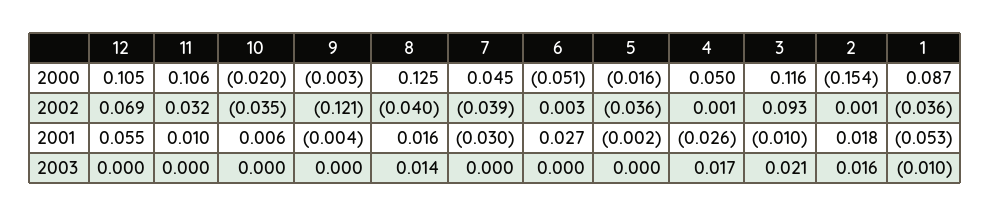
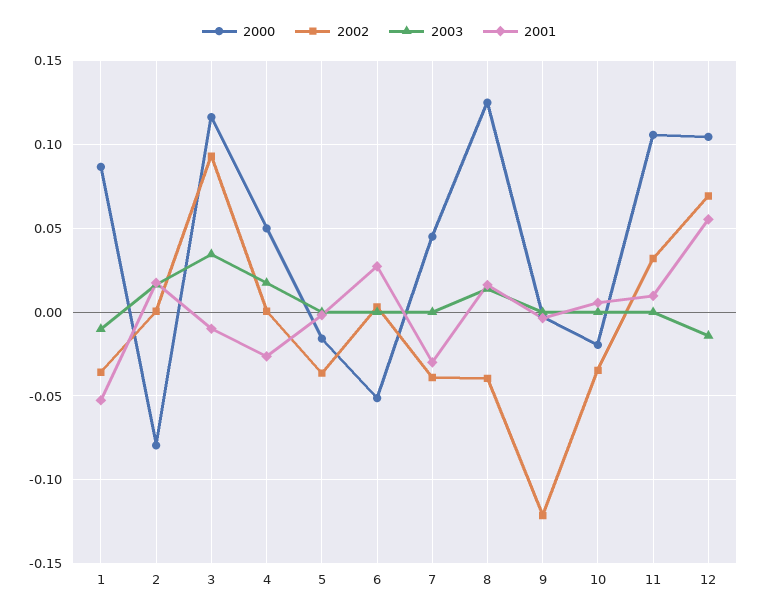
  {
    "2000": {
      "12": 0.105,
      "11": 0.106,
      "10": -0.02,
      "9": -0.003,
      "8": 0.125,
      "7": 0.045,
      "6": -0.051,
      "5": -0.016,
      "4": 0.05,
      "3": 0.116,
-     "2": -0.154,
+     "2": -0.08,
      "1": 0.087
    },
    "2002": {
      "12": 0.069,
      "11": 0.032,
      "10": -0.035,
      "9": -0.121,
      "8": -0.04,
      "7": -0.039,
      "6": 0.003,
      "5": -0.036,
      "4": 0.001,
      "3": 0.093,
      "2": 0.001,
      "1": -0.036
    },
    "2001": {
      "12": 0.055,
      "11": 0.01,
      "10": 0.006,
      "9": -0.004,
      "8": 0.016,
      "7": -0.03,
      "6": 0.027,
      "5": -0.002,
      "4": -0.026,
      "3": -0.01,
      "2": 0.018,
      "1": -0.053
    },
    "2003": {
-     "12": 0,
+     "12": -0.015,
      "11": 0,
      "10": 0,
      "9": 0,
      "8": 0.014,
      "7": 0,
      "6": 0,
      "5": 0,
      "4": 0.017,
-     "3": 0.021,
+     "3": 0.035,
      "2": 0.016,
      "1": -0.01
    }
  }

